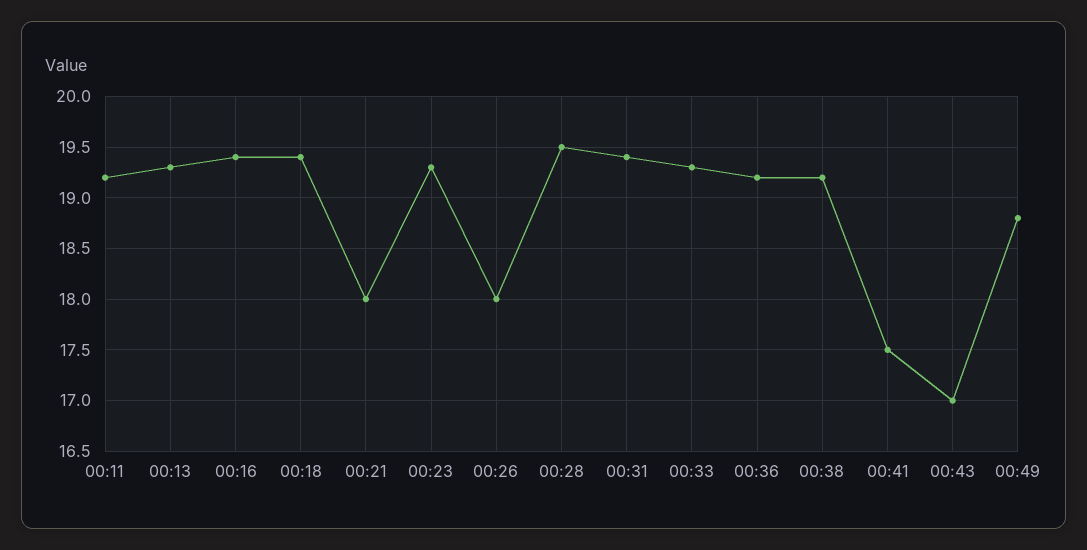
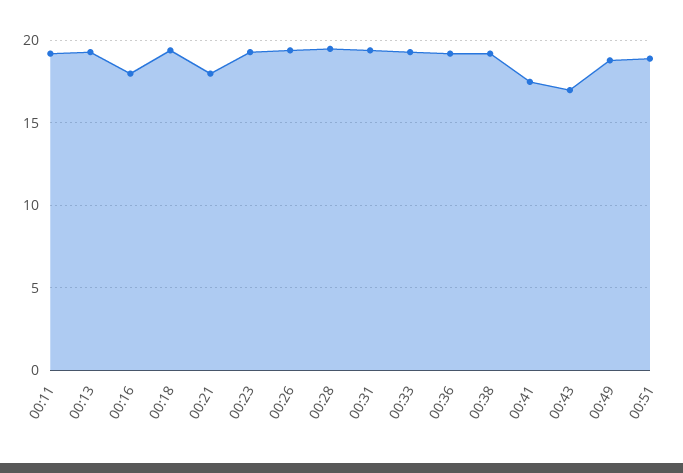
  {
    "00:11": 19.2,
    "00:13": 19.3,
-   "00:16": 19.4,
+   "00:16": 18,
    "00:18": 19.4,
    "00:21": 18,
    "00:23": 19.3,
-   "00:26": 18,
+   "00:26": 19.5,
    "00:28": 19.5,
    "00:31": 19.4,
    "00:33": 19.3,
    "00:36": 19.2,
    "00:38": 19.2,
    "00:41": 17.5,
    "00:43": 17,
-   "00:49": 18.8
+   "00:49": 18.8,
+   "00:51": 19
  }

